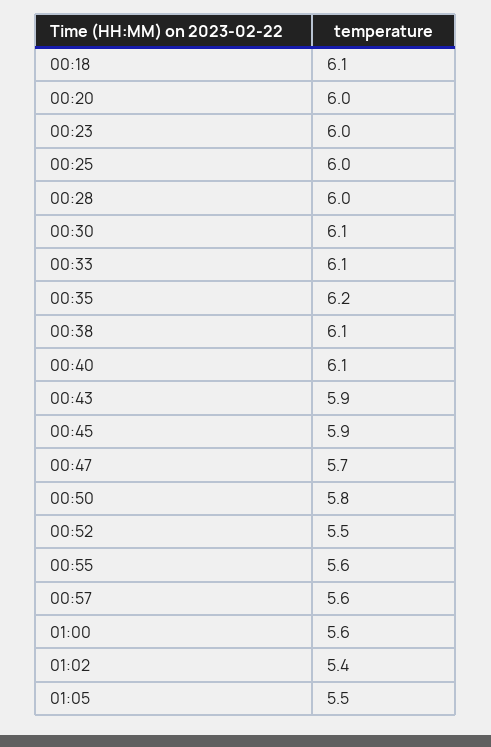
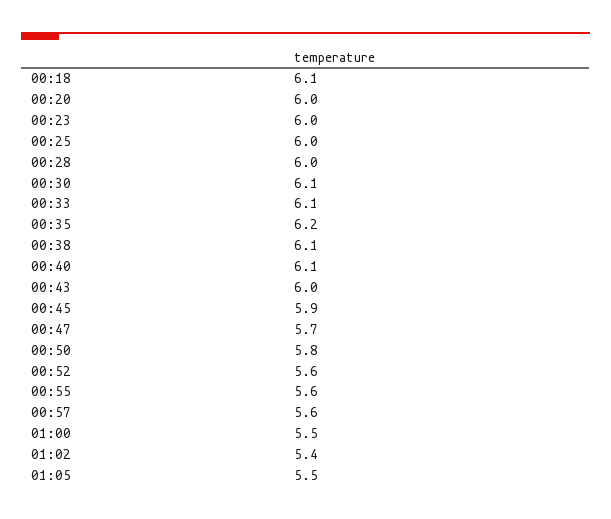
  {
    "00:18": 6.1,
    "00:20": 6,
    "00:23": 6,
    "00:25": 6,
    "00:28": 6,
    "00:30": 6.1,
    "00:33": 6.1,
    "00:35": 6.2,
    "00:38": 6.1,
    "00:40": 6.1,
-   "00:43": 5.9,
+   "00:43": 6,
    "00:45": 5.9,
    "00:47": 5.7,
    "00:50": 5.8,
-   "00:52": 5.5,
+   "00:52": 5.6,
    "00:55": 5.6,
    "00:57": 5.6,
-   "01:00": 5.6,
+   "01:00": 5.5,
    "01:02": 5.4,
    "01:05": 5.5
  }

